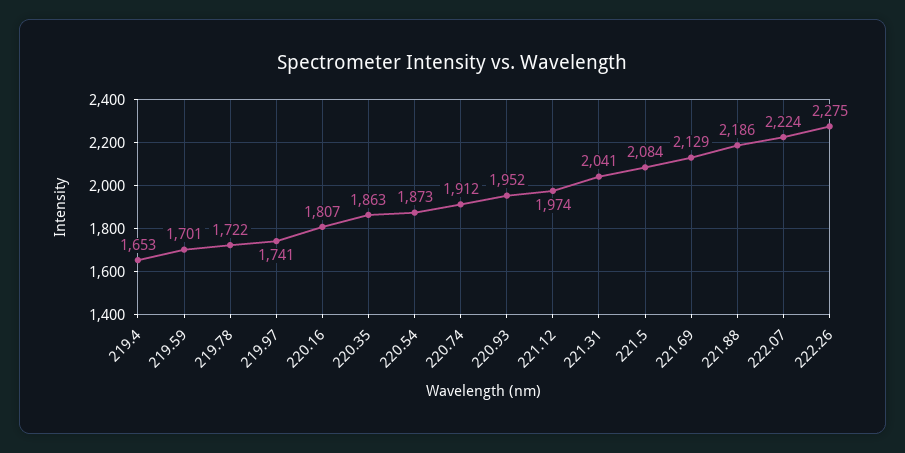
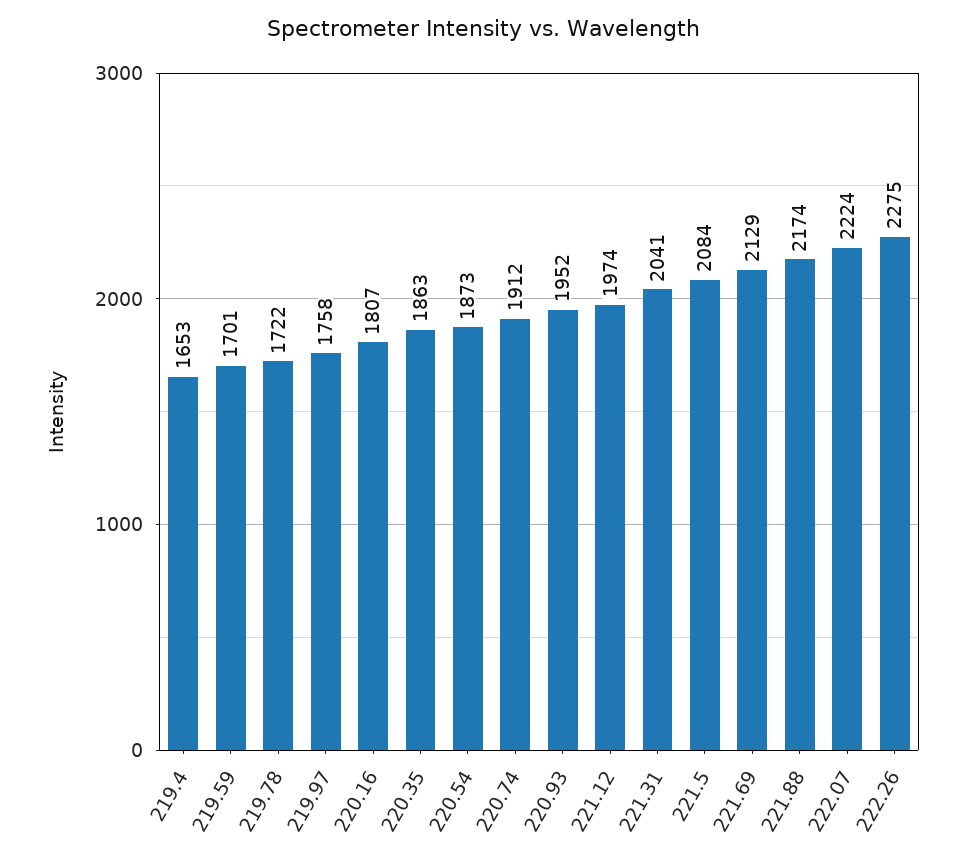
  {
    "219.4": 1653,
    "219.59": 1701,
    "219.78": 1722,
-   "219.97": 1741,
+   "219.97": 1758,
    "220.16": 1807,
    "220.35": 1863,
    "220.54": 1873,
    "220.74": 1912,
    "220.93": 1952,
    "221.12": 1974,
    "221.31": 2041,
    "221.5": 2084,
    "221.69": 2129,
-   "221.88": 2186,
+   "221.88": 2174,
    "222.07": 2224,
    "222.26": 2275
  }

